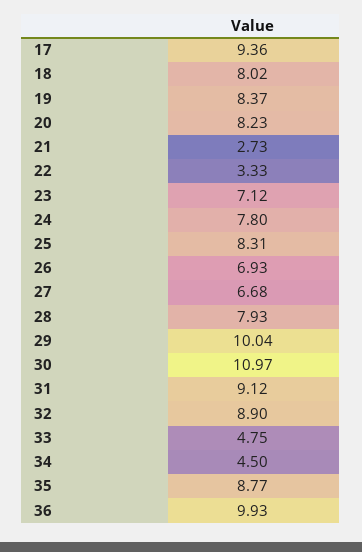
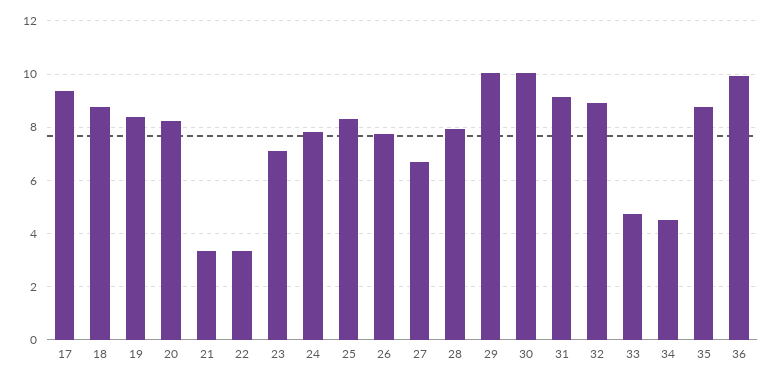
  {
    "17": 9.36,
-   "18": 8.02,
+   "18": 8.75,
    "19": 8.37,
    "20": 8.23,
-   "21": 2.73,
+   "21": 3.25,
    "22": 3.33,
    "23": 7.12,
    "24": 7.8,
    "25": 8.31,
-   "26": 6.93,
+   "26": 7.75,
    "27": 6.68,
    "28": 7.93,
    "29": 10.04,
-   "30": 10.97,
+   "30": 10,
    "31": 9.12,
    "32": 8.9,
    "33": 4.75,
    "34": 4.5,
    "35": 8.77,
    "36": 9.93
  }

